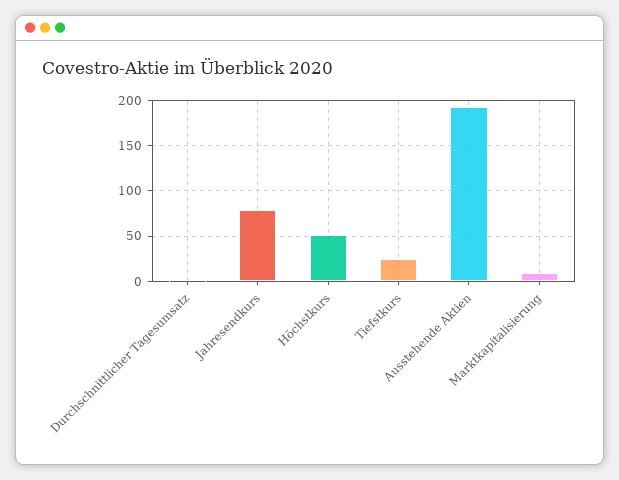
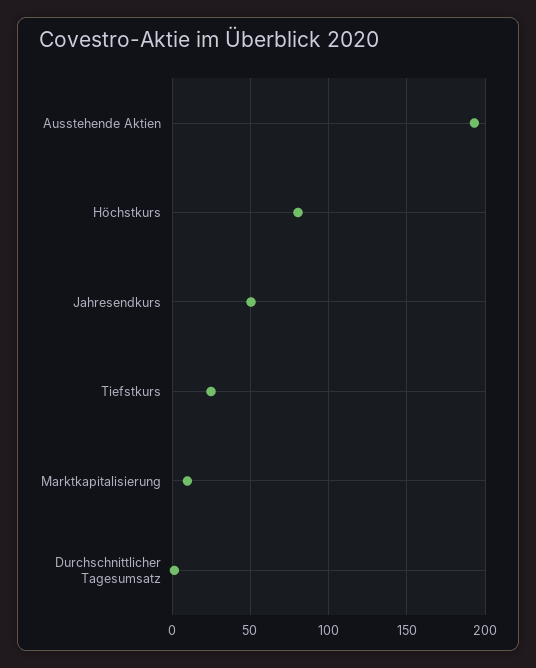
  {
    "Durchschnittlicher Tagesumsatz": 0,
-   "Jahresendkurs": 80,
+   "Jahresendkurs": 50,
-   "Höchstkurs": 50,
+   "Höchstkurs": 80,
    "Tiefstkurs": 25,
    "Ausstehende Aktien": 195,
    "Marktkapitalisierung": 10
  }

